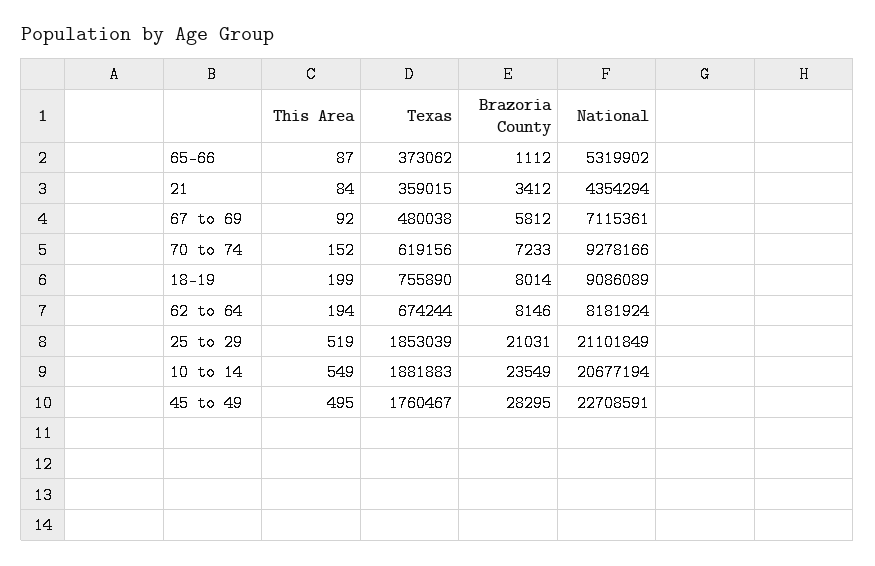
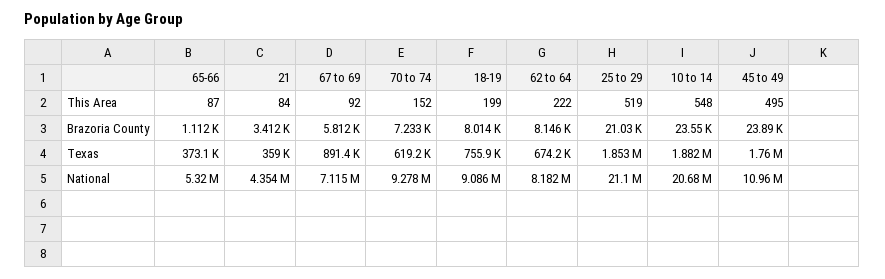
  {
    "This Area": {
      "65-66": 87,
      "21": 84,
      "67 to 69": 92,
      "70 to 74": 152,
      "18-19": 199,
-     "62 to 64": 194,
+     "62 to 64": 222,
      "25 to 29": 519,
-     "10 to 14": 549,
+     "10 to 14": 548,
      "45 to 49": 495
    },
    "Texas": {
      "65-66": 373062,
      "21": 359015,
-     "67 to 69": 480038,
+     "67 to 69": 891400,
      "70 to 74": 619156,
      "18-19": 755890,
      "62 to 64": 674244,
      "25 to 29": 1853039,
      "10 to 14": 1881883,
      "45 to 49": 1760467
    },
    "Brazoria County": {
      "65-66": 1112,
      "21": 3412,
      "67 to 69": 5812,
      "70 to 74": 7233,
      "18-19": 8014,
      "62 to 64": 8146,
      "25 to 29": 21031,
      "10 to 14": 23549,
-     "45 to 49": 28295
+     "45 to 49": 23890
    },
    "National": {
      "65-66": 5319902,
      "21": 4354294,
      "67 to 69": 7115361,
      "70 to 74": 9278166,
      "18-19": 9086089,
      "62 to 64": 8181924,
      "25 to 29": 21101849,
      "10 to 14": 20677194,
-     "45 to 49": 22708591
+     "45 to 49": 10960000
    }
  }

